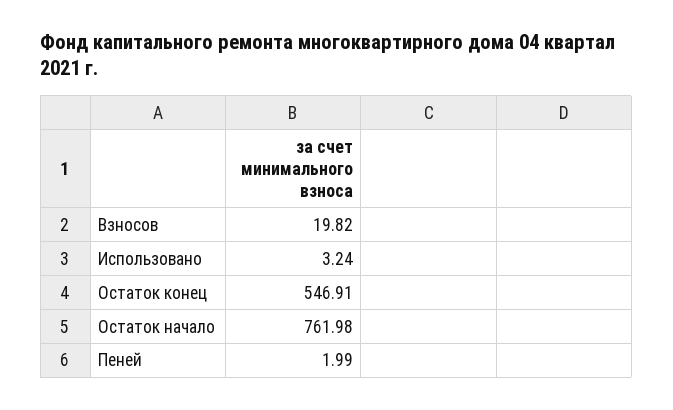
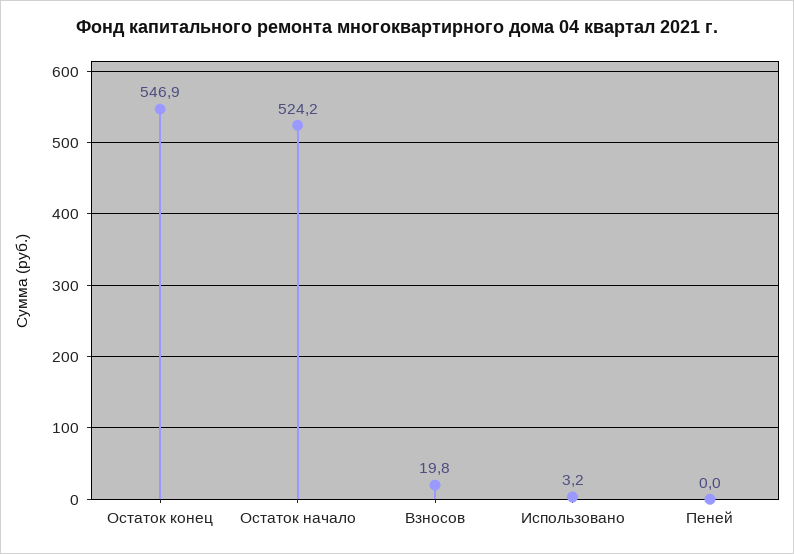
  {
    "Взносов": 19.82,
    "Использовано": 3.24,
    "Остаток конец": 546.91,
-   "Остаток начало": 761.98,
+   "Остаток начало": 524.2,
-   "Пеней": 1.99
+   "Пеней": 0
  }

